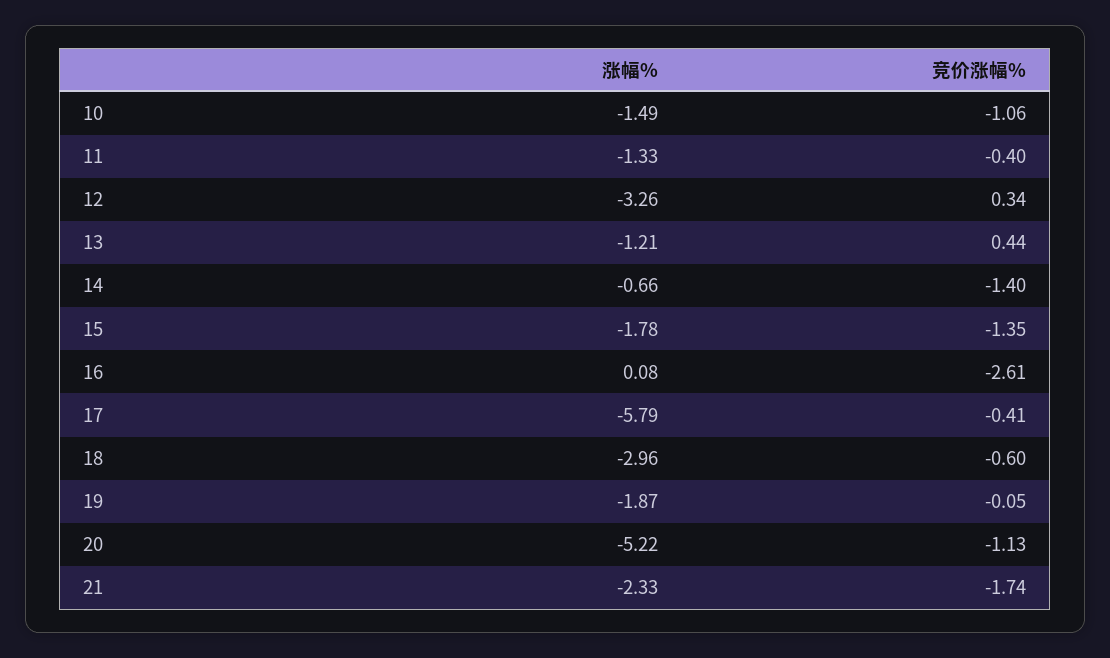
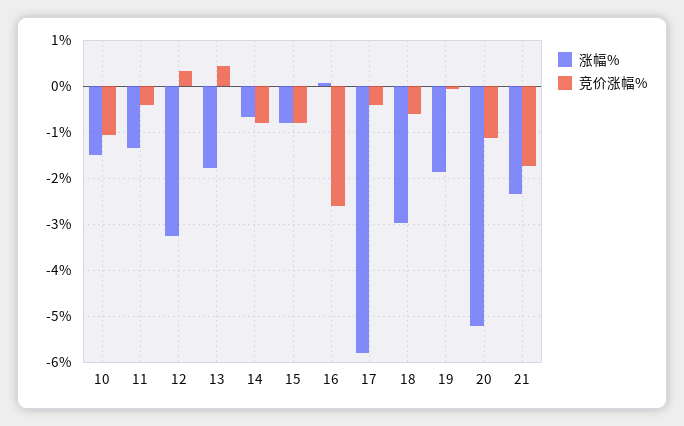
  {
    "涨幅%": {
      "10": -1.49,
      "11": -1.33,
      "12": -3.26,
-     "13": -1.21,
+     "13": -1.8,
      "14": -0.66,
-     "15": -1.78,
+     "15": -0.8,
      "16": 0.08,
      "17": -5.79,
      "18": -2.96,
      "19": -1.87,
      "20": -5.22,
      "21": -2.33
    },
    "竞价涨幅%": {
      "10": -1.06,
      "11": -0.4,
      "12": 0.34,
      "13": 0.44,
-     "14": -1.4,
+     "14": -0.8,
-     "15": -1.35,
+     "15": -0.8,
      "16": -2.61,
      "17": -0.41,
      "18": -0.6,
      "19": -0.05,
      "20": -1.13,
      "21": -1.74
    }
  }

